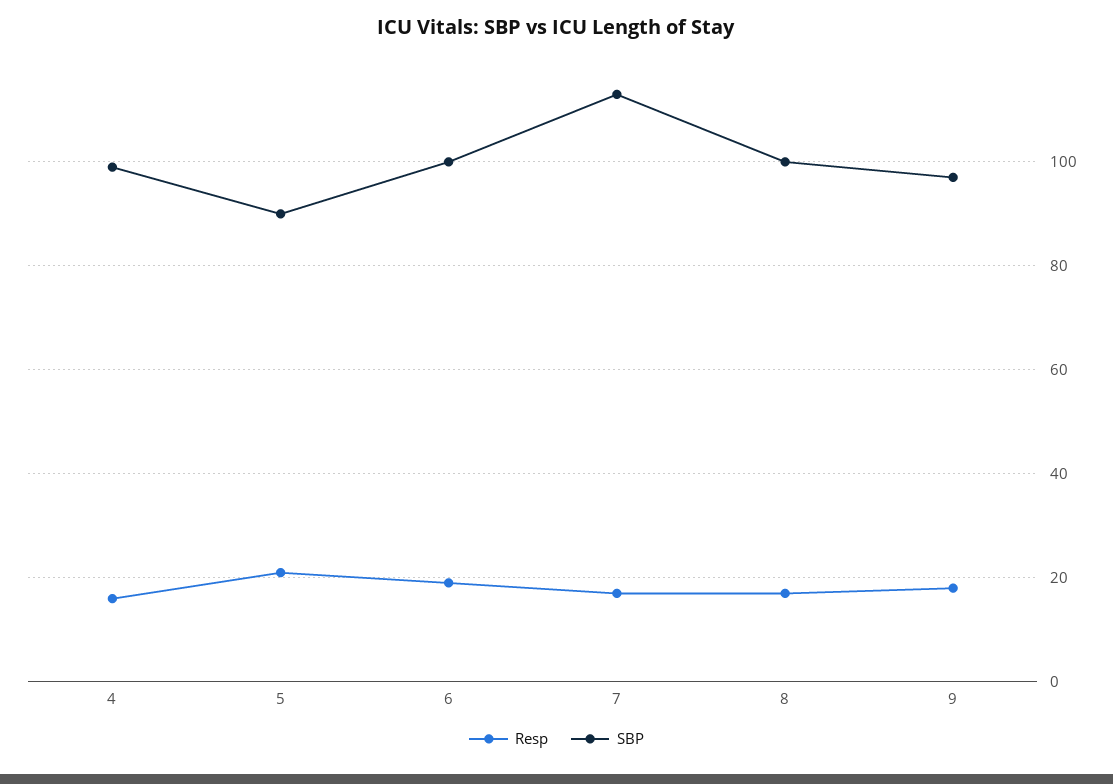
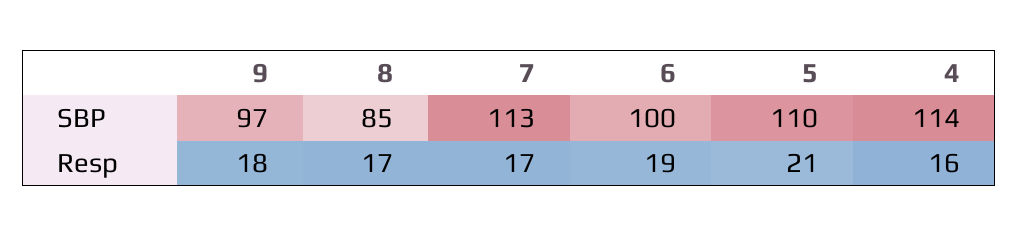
  {
    "Resp": {
      "4": 16,
      "5": 21,
      "6": 19,
      "7": 17,
      "8": 17,
      "9": 18
    },
    "SBP": {
-     "4": 100,
+     "4": 114,
-     "5": 90,
+     "5": 110,
      "6": 100,
      "7": 113,
-     "8": 100,
+     "8": 85,
      "9": 97
    }
  }

